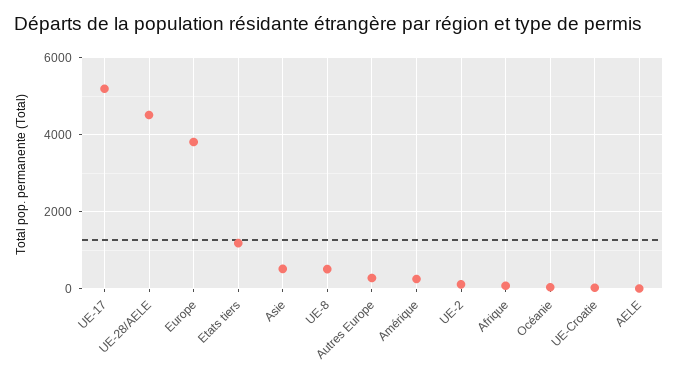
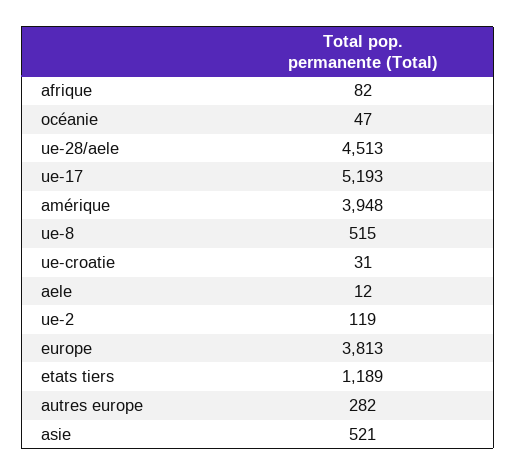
  {
    "UE-17": 5193,
    "UE-28/AELE": 4513,
    "Europe": 3813,
    "Etats tiers": 1189,
    "Asie": 521,
    "UE-8": 515,
    "Autres Europe": 282,
-   "Amérique": 200,
+   "Amérique": 3948,
    "UE-2": 119,
    "Afrique": 82,
    "Océanie": 47,
    "UE-Croatie": 31,
    "AELE": 12
  }

